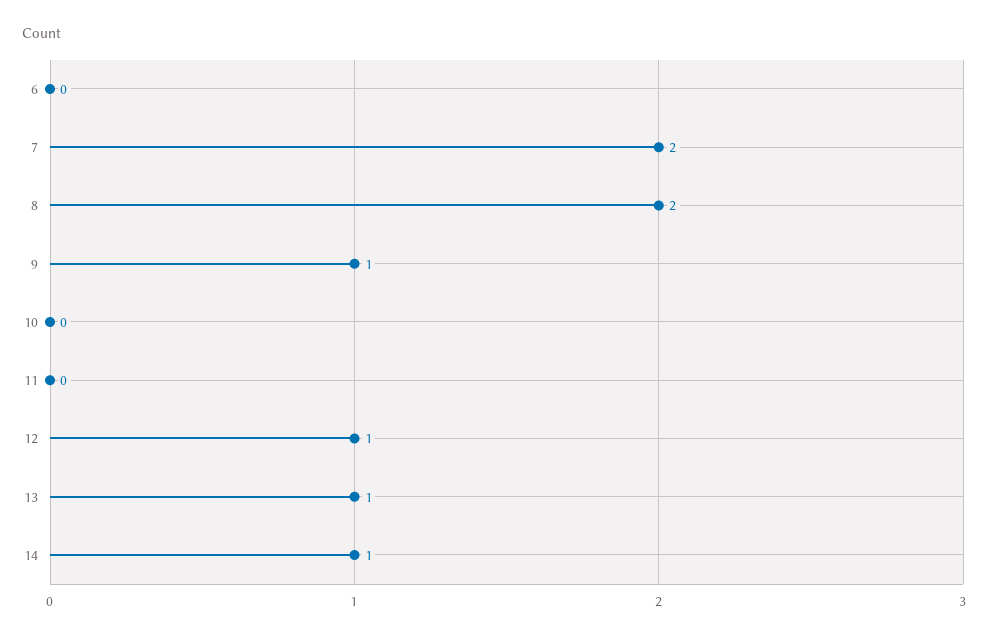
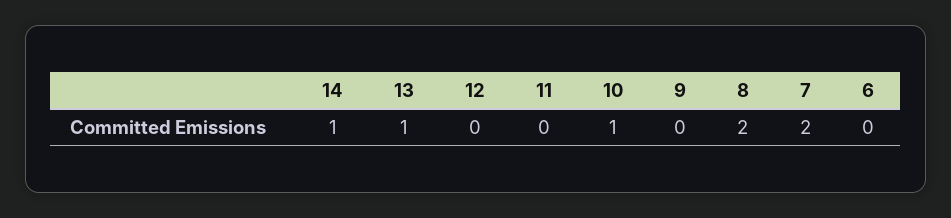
  {
    "6": 0,
    "7": 2,
    "8": 2,
-   "9": 1,
+   "9": 0,
-   "10": 0,
+   "10": 1,
    "11": 0,
-   "12": 1,
+   "12": 0,
    "13": 1,
    "14": 1
  }

